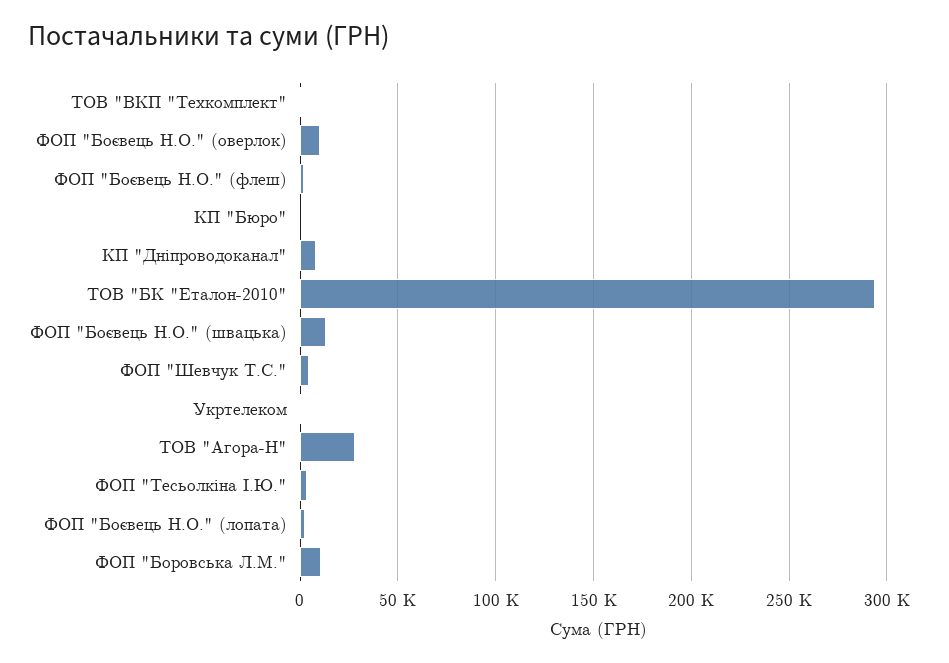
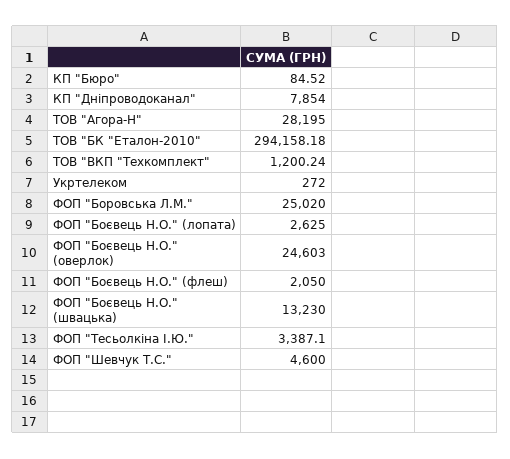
  {
    "ТОВ \"ВКП \"Техкомплект\"": 1200.24,
-   "ФОП \"Боєвець Н.О.\" (оверлок)": 10000,
+   "ФОП \"Боєвець Н.О.\" (оверлок)": 24603,
    "ФОП \"Боєвець Н.О.\" (флеш)": 2050,
    "КП \"Бюро\"": 84.52,
    "КП \"Дніпроводоканал\"": 7854,
    "ТОВ \"БК \"Еталон-2010\"": 294158.18,
    "ФОП \"Боєвець Н.О.\" (швацька)": 13230,
    "ФОП \"Шевчук Т.С.\"": 4600,
    "Укртелеком": 272,
    "ТОВ \"Агора-Н\"": 28195,
    "ФОП \"Тесьолкіна І.Ю.\"": 3387.1,
    "ФОП \"Боєвець Н.О.\" (лопата)": 2625,
-   "ФОП \"Боровська Л.М.\"": 10000
+   "ФОП \"Боровська Л.М.\"": 25020
  }

